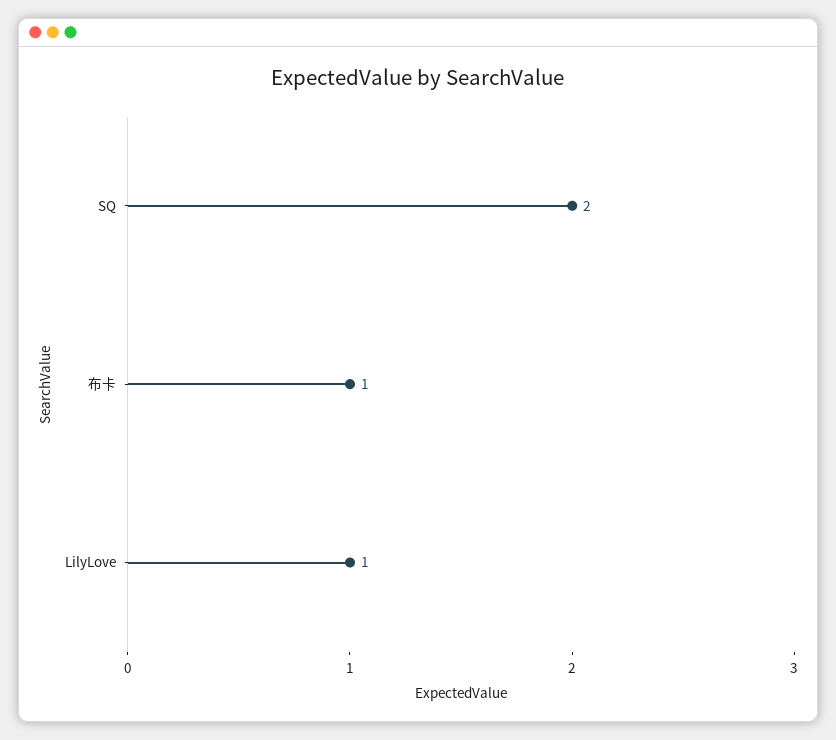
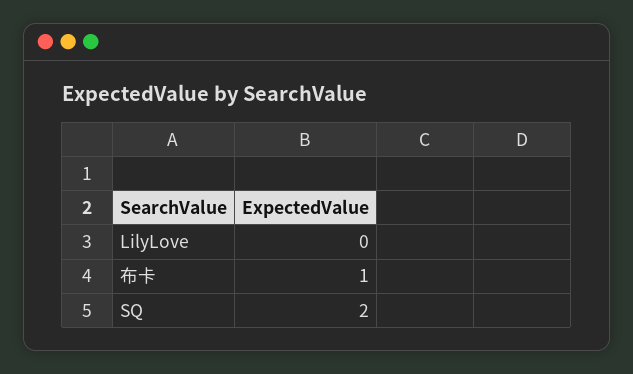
  {
    "SQ": 2,
    "布卡": 1,
-   "LilyLove": 1
+   "LilyLove": 0
  }

